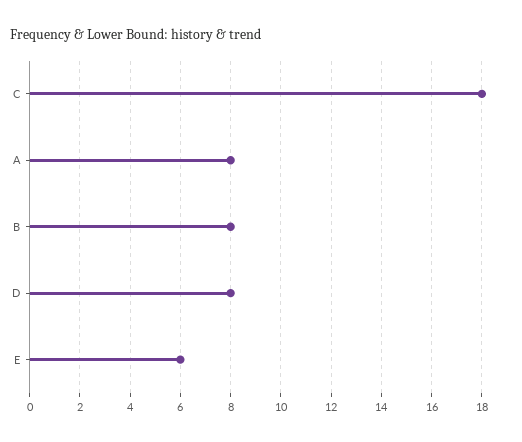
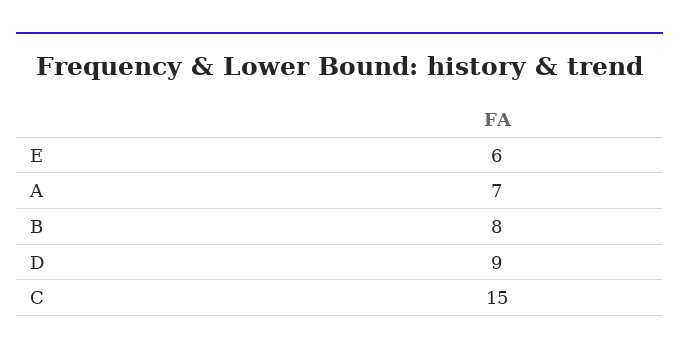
  {
-   "C": 18,
+   "C": 15,
-   "A": 8,
+   "A": 7,
    "B": 8,
-   "D": 8,
+   "D": 9,
    "E": 6
  }

